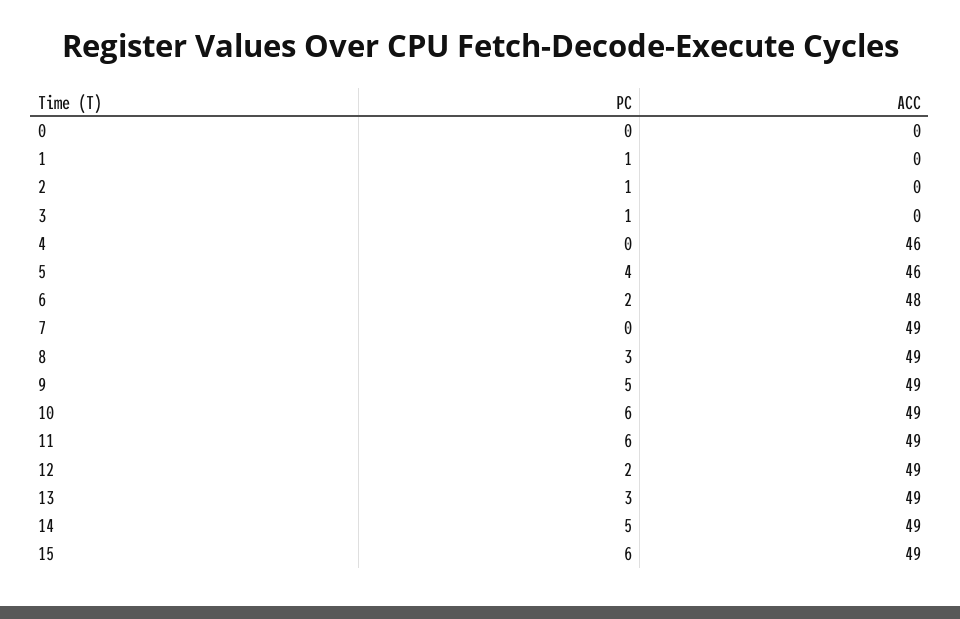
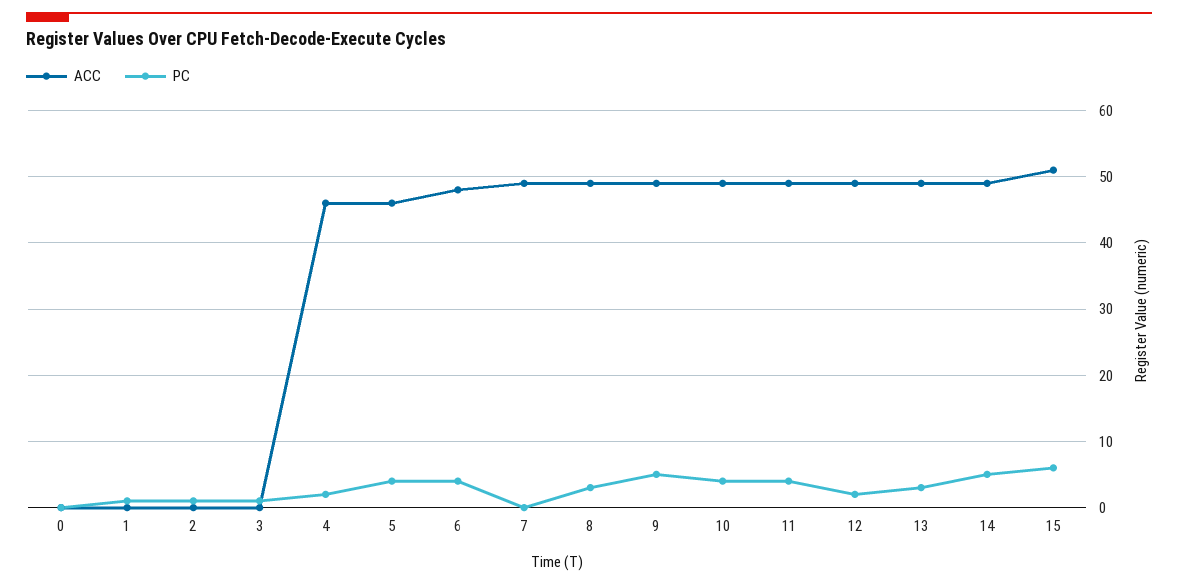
  {
    "PC": {
      "0": 0,
      "1": 1,
      "2": 1,
      "3": 1,
-     "4": 0,
+     "4": 2,
      "5": 4,
-     "6": 2,
+     "6": 4,
      "7": 0,
      "8": 3,
      "9": 5,
-     "10": 6,
+     "10": 4,
-     "11": 6,
+     "11": 4,
      "12": 2,
      "13": 3,
      "14": 5,
      "15": 6
    },
    "ACC": {
      "0": 0,
      "1": 0,
      "2": 0,
      "3": 0,
      "4": 46,
      "5": 46,
      "6": 48,
      "7": 49,
      "8": 49,
      "9": 49,
      "10": 49,
      "11": 49,
      "12": 49,
      "13": 49,
      "14": 49,
-     "15": 49
+     "15": 51
    }
  }

